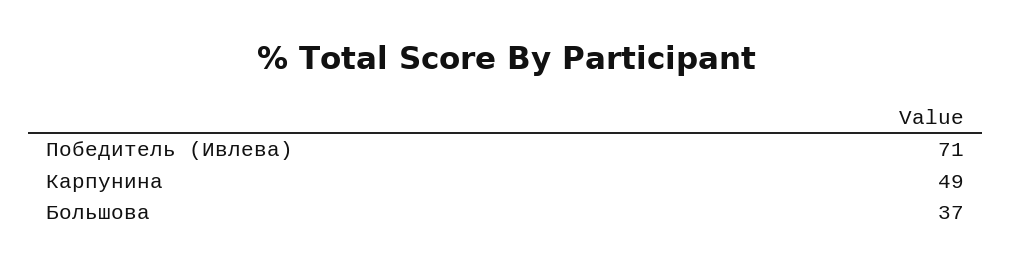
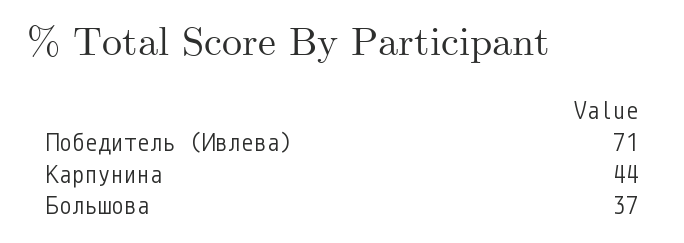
  {
    "Победитель (Ивлева)": 71,
-   "Карпунина": 49,
+   "Карпунина": 44,
    "Большова": 37
  }

